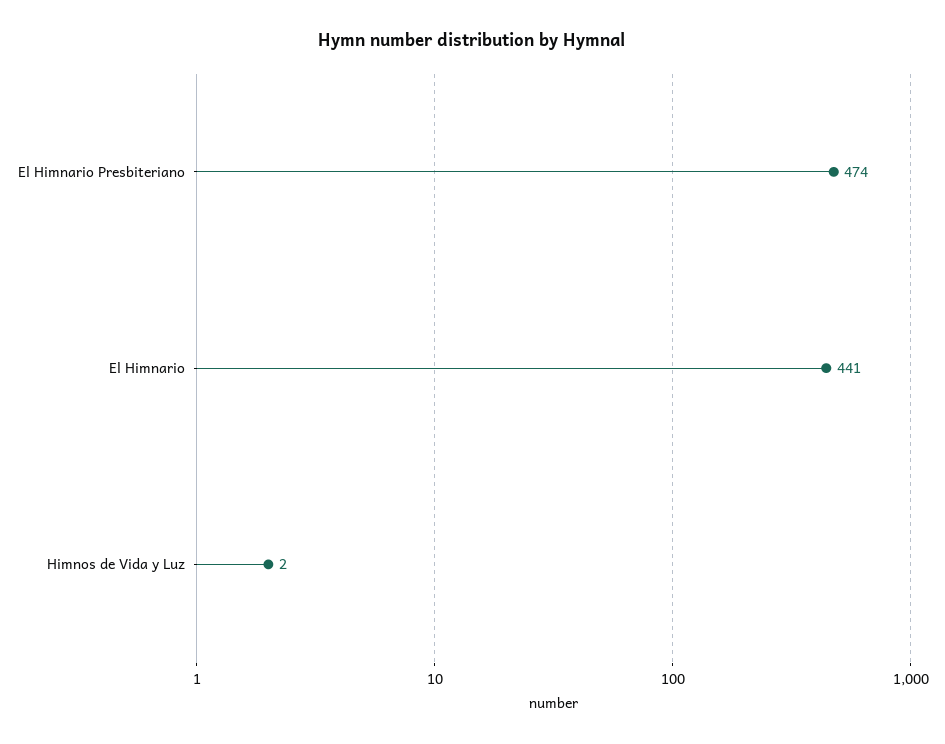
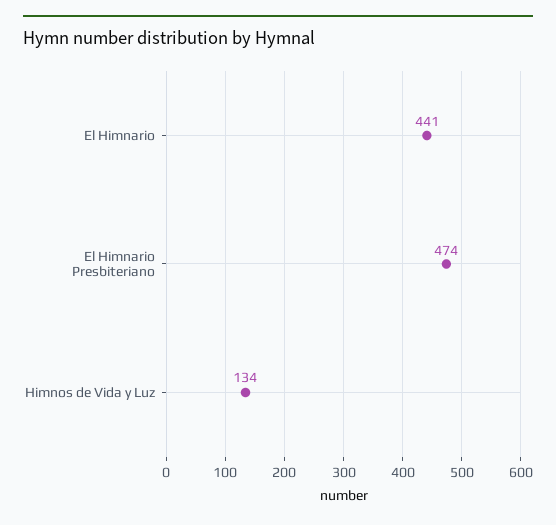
  {
    "El Himnario Presbiteriano": 474,
    "El Himnario": 441,
-   "Himnos de Vida y Luz": 2
+   "Himnos de Vida y Luz": 134
  }

